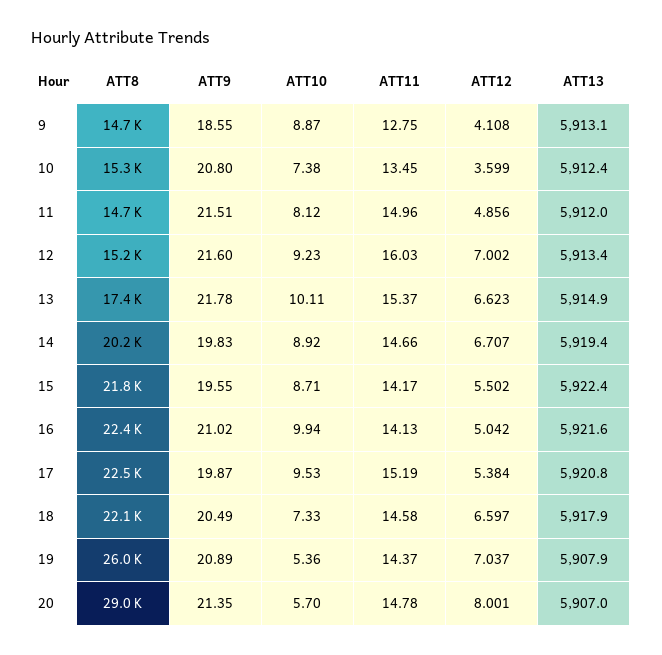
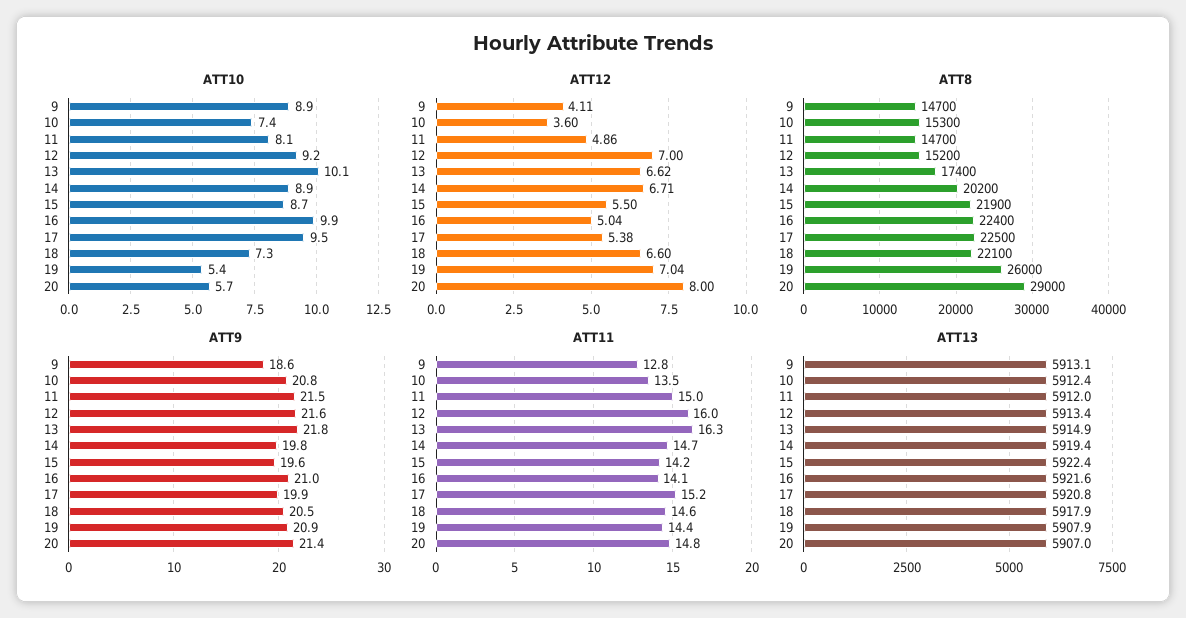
  {
    "ATT8": {
      "9": 14700,
      "10": 15300,
      "11": 14700,
      "12": 15200,
      "13": 17400,
      "14": 20200,
-     "15": 21800,
+     "15": 21900,
      "16": 22400,
      "17": 22500,
      "18": 22100,
      "19": 26000,
      "20": 29000
    },
    "ATT9": {
      "9": 18.55,
      "10": 20.8,
      "11": 21.51,
      "12": 21.6,
      "13": 21.78,
      "14": 19.83,
      "15": 19.55,
      "16": 21.02,
      "17": 19.87,
      "18": 20.49,
      "19": 20.89,
      "20": 21.35
    },
    "ATT10": {
      "9": 8.87,
      "10": 7.38,
      "11": 8.12,
      "12": 9.23,
      "13": 10.11,
      "14": 8.92,
      "15": 8.71,
      "16": 9.94,
      "17": 9.53,
      "18": 7.33,
      "19": 5.36,
      "20": 5.7
    },
    "ATT11": {
      "9": 12.75,
      "10": 13.45,
      "11": 14.96,
      "12": 16.03,
-     "13": 15.37,
+     "13": 16.3,
      "14": 14.66,
      "15": 14.17,
      "16": 14.13,
      "17": 15.19,
      "18": 14.58,
      "19": 14.37,
      "20": 14.78
    },
    "ATT12": {
      "9": 4.108,
      "10": 3.599,
      "11": 4.856,
      "12": 7.002,
      "13": 6.623,
      "14": 6.707,
      "15": 5.502,
      "16": 5.042,
      "17": 5.384,
      "18": 6.597,
      "19": 7.037,
      "20": 8.001
    },
    "ATT13": {
      "9": 5913.1,
      "10": 5912.4,
      "11": 5912,
      "12": 5913.4,
      "13": 5914.9,
      "14": 5919.4,
      "15": 5922.4,
      "16": 5921.6,
      "17": 5920.8,
      "18": 5917.9,
      "19": 5907.9,
      "20": 5907
    }
  }

